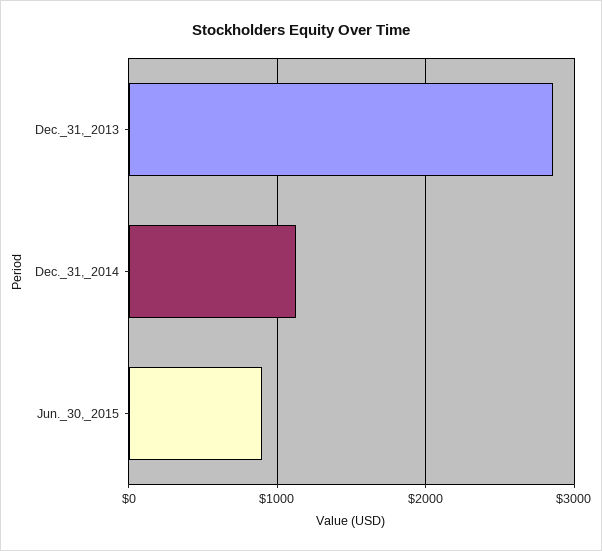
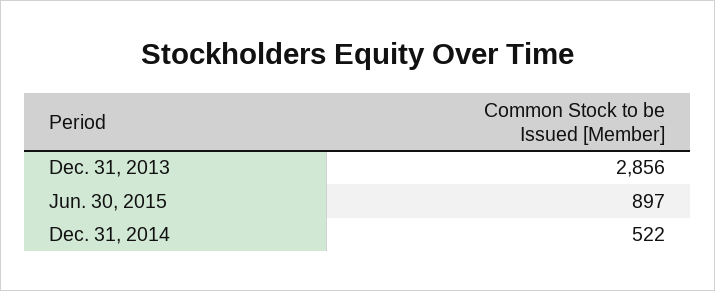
  {
    "Dec._31,_2013": 2856,
-   "Dec._31,_2014": 1100,
+   "Dec._31,_2014": 522,
    "Jun._30,_2015": 897
  }

